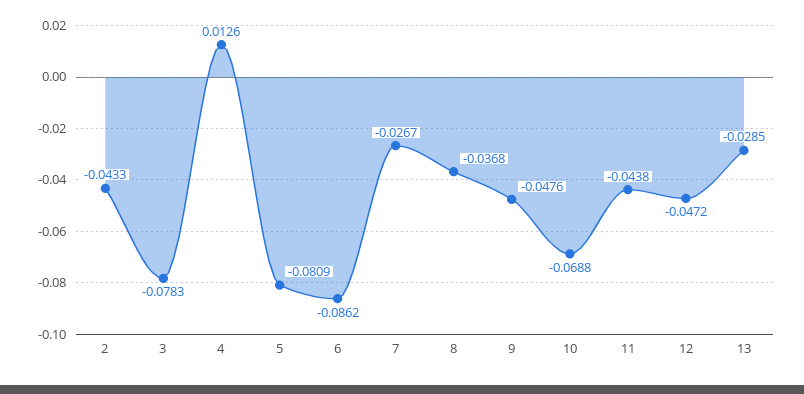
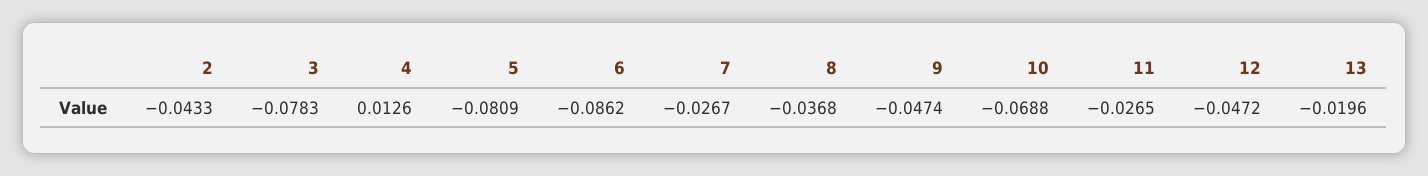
  {
    "2": -0.0433,
    "3": -0.0783,
    "4": 0.0126,
    "5": -0.0809,
    "6": -0.0862,
    "7": -0.0267,
    "8": -0.0368,
-   "9": -0.0476,
+   "9": -0.0474,
    "10": -0.0688,
-   "11": -0.0438,
+   "11": -0.0265,
    "12": -0.0472,
-   "13": -0.0285
+   "13": -0.0196
  }

